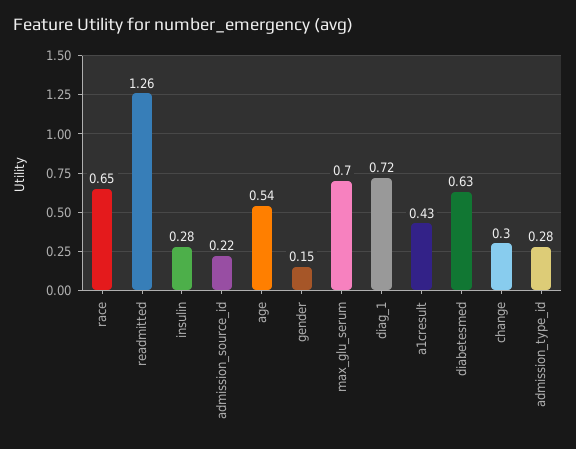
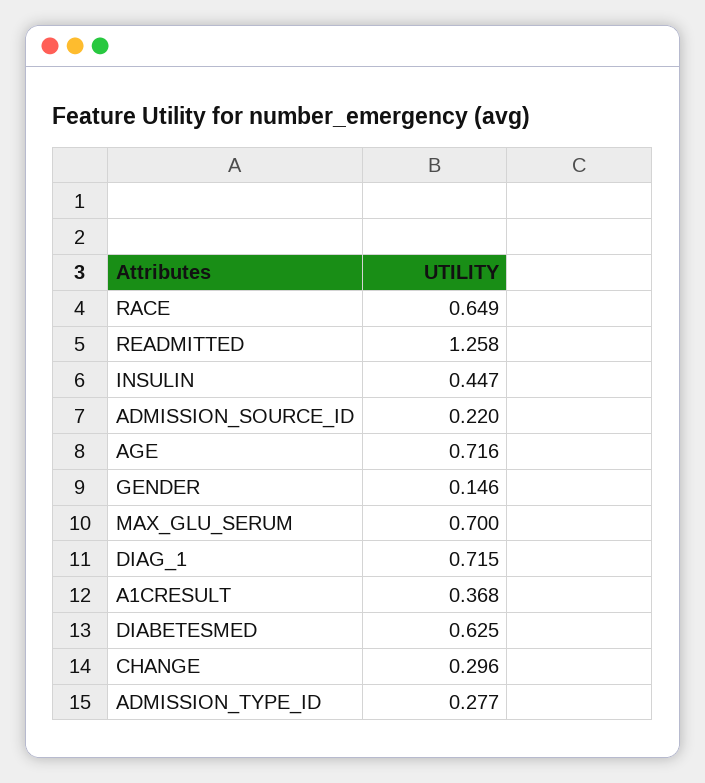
  {
    "race": 0.649,
    "readmitted": 1.258,
-   "insulin": 0.28,
+   "insulin": 0.447,
    "admission_source_id": 0.22,
-   "age": 0.54,
+   "age": 0.716,
    "gender": 0.146,
    "max_glu_serum": 0.7,
    "diag_1": 0.715,
-   "a1cresult": 0.43,
+   "a1cresult": 0.368,
    "diabetesmed": 0.625,
    "change": 0.296,
    "admission_type_id": 0.277
  }

